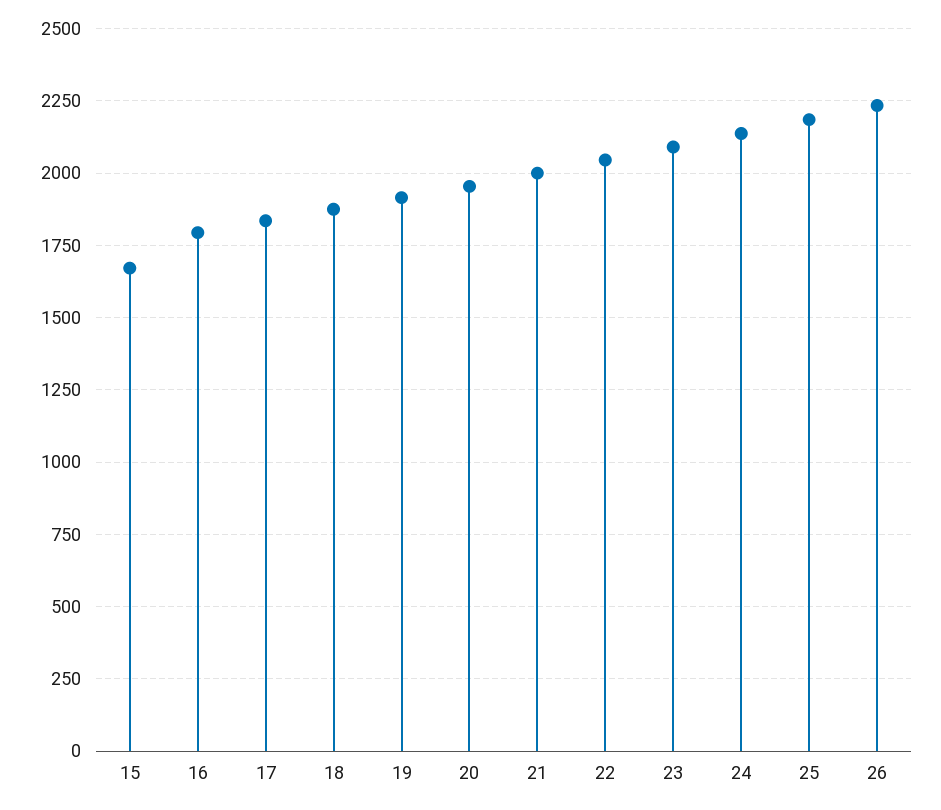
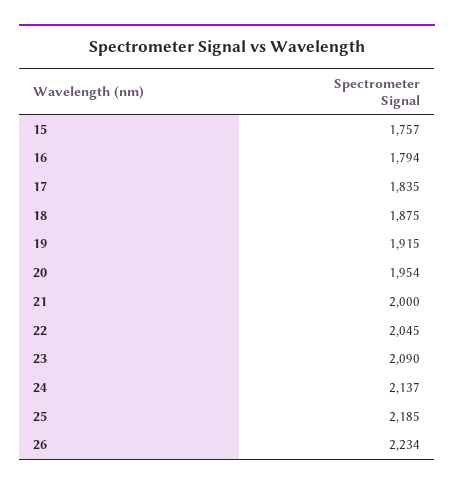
  {
-   "15": 1675,
+   "15": 1757,
    "16": 1794,
    "17": 1835,
    "18": 1875,
    "19": 1915,
    "20": 1954,
    "21": 2000,
    "22": 2045,
    "23": 2090,
    "24": 2137,
    "25": 2185,
    "26": 2234
  }

